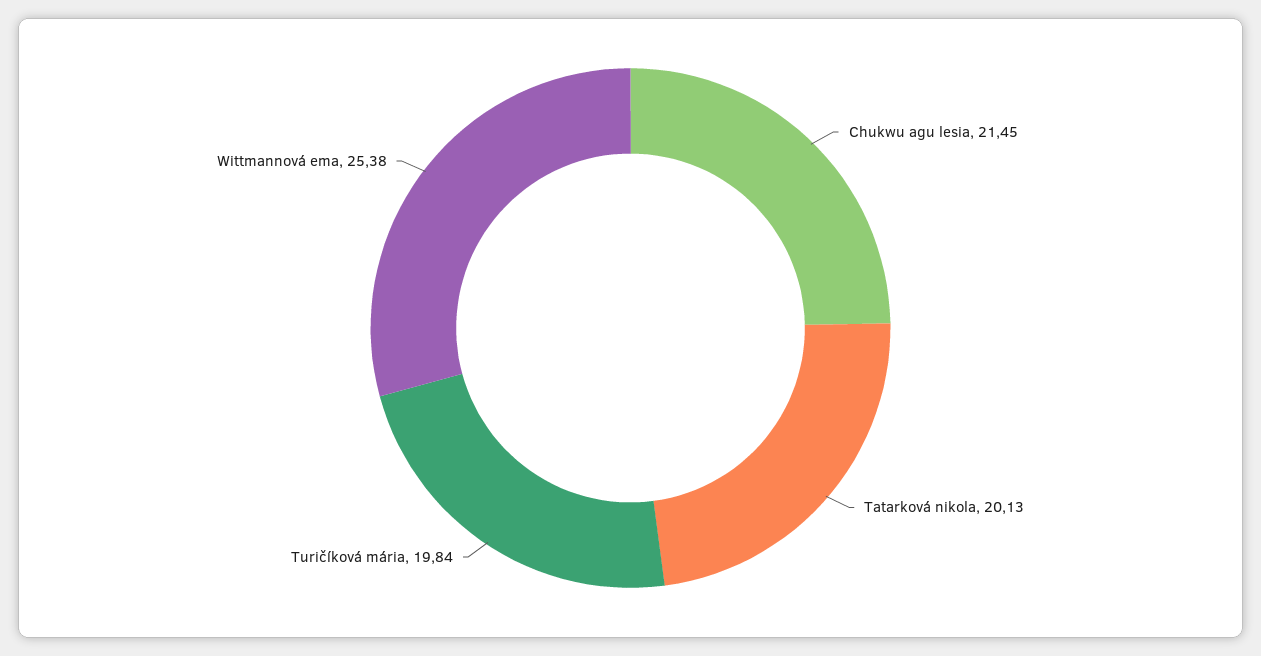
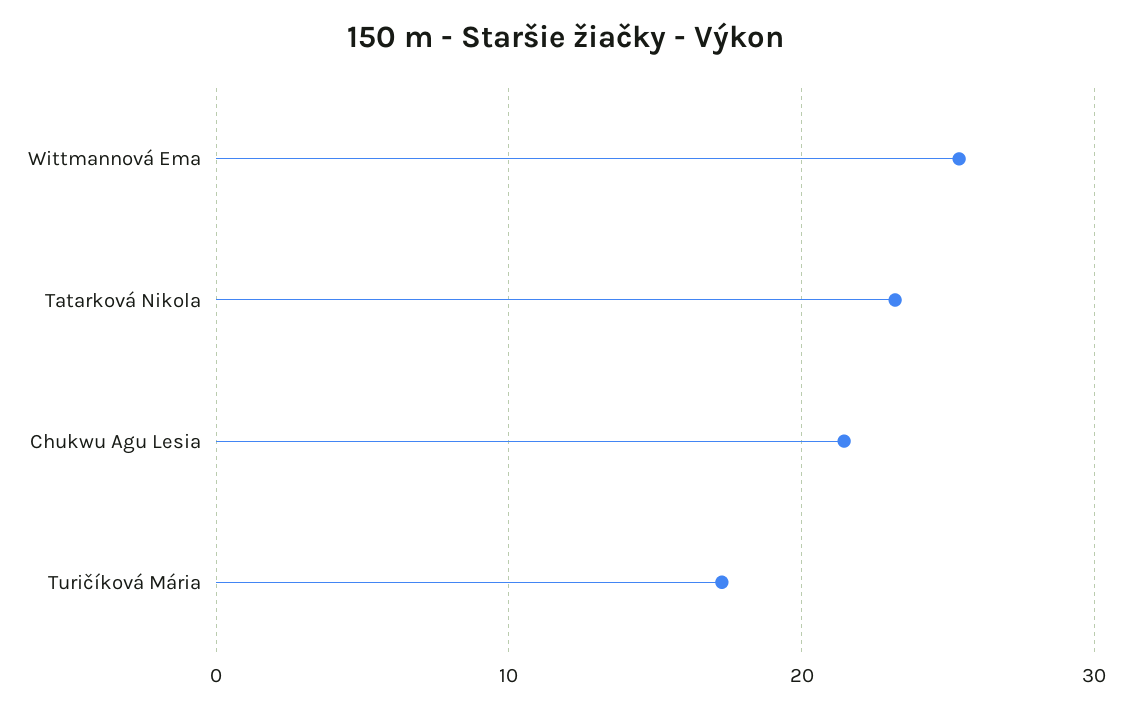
  {
    "Chukwu agu lesia": 21.45,
-   "Tatarková nikola": 20.13,
+   "Tatarková nikola": 23,
-   "Turičíková mária": 19.84,
+   "Turičíková mária": 17,
    "Wittmannová ema": 25.38
  }

